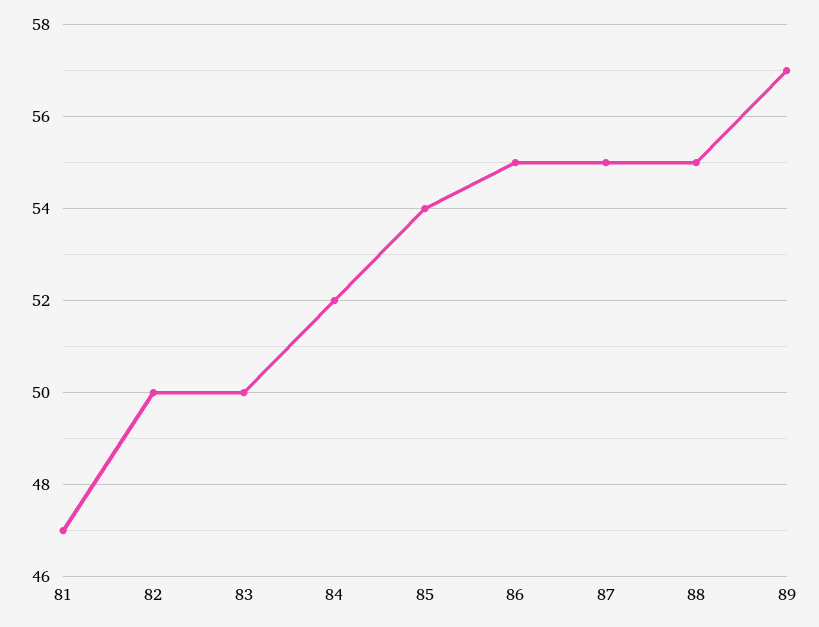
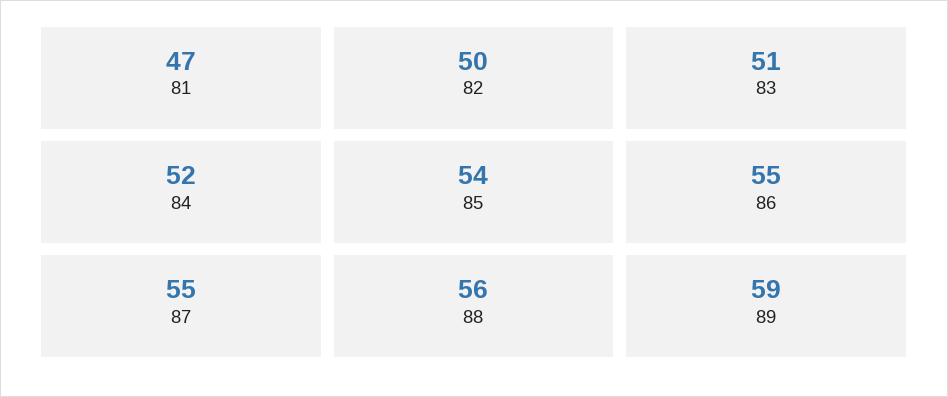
  {
    "81": 47,
    "82": 50,
-   "83": 50,
+   "83": 51,
    "84": 52,
    "85": 54,
    "86": 55,
    "87": 55,
-   "88": 55,
+   "88": 56,
-   "89": 57
+   "89": 59
  }

